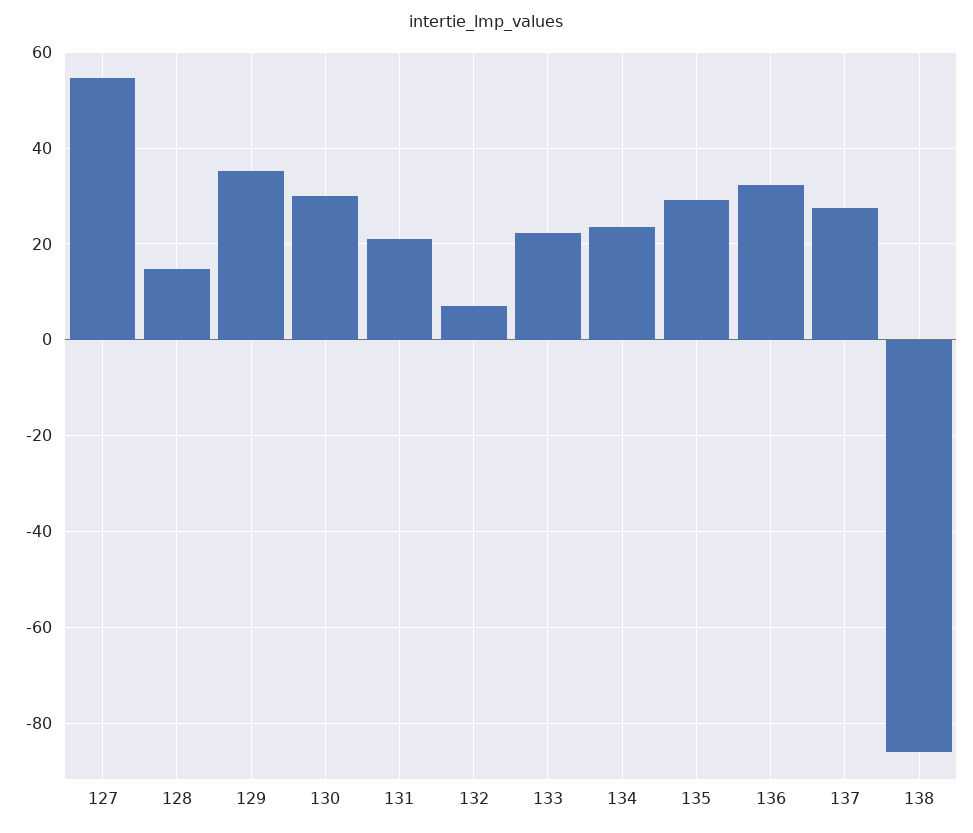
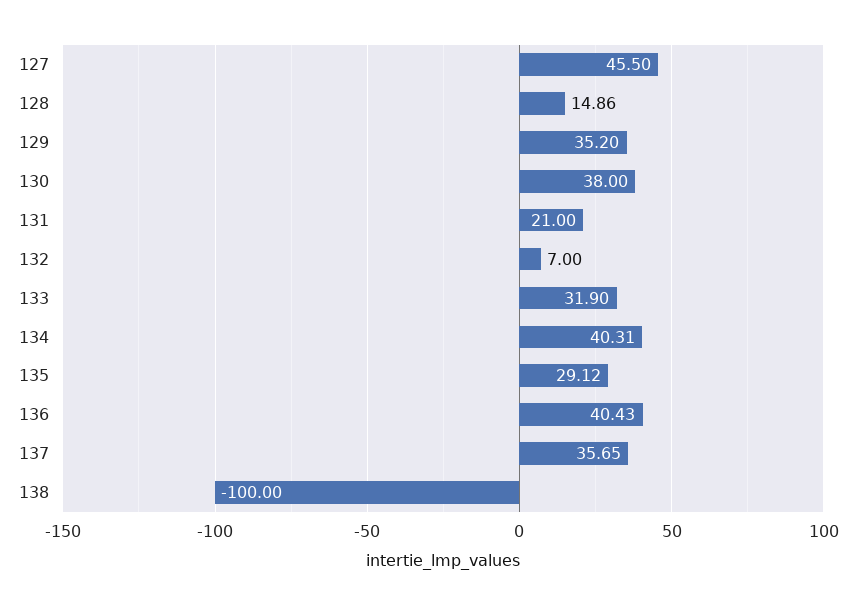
  {
-   "127": 54,
+   "127": 45.5,
    "128": 14.86,
    "129": 35.2,
-   "130": 30,
+   "130": 38,
    "131": 21,
    "132": 7,
-   "133": 22,
+   "133": 31.9,
-   "134": 24,
+   "134": 40.31,
    "135": 29.12,
-   "136": 32,
+   "136": 40.43,
-   "137": 28,
+   "137": 35.65,
-   "138": -86
+   "138": -100
  }

